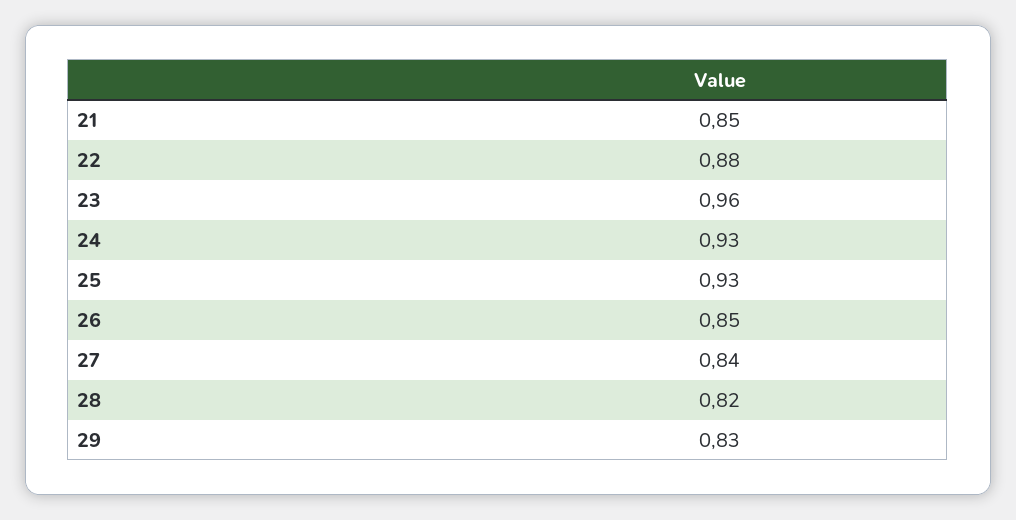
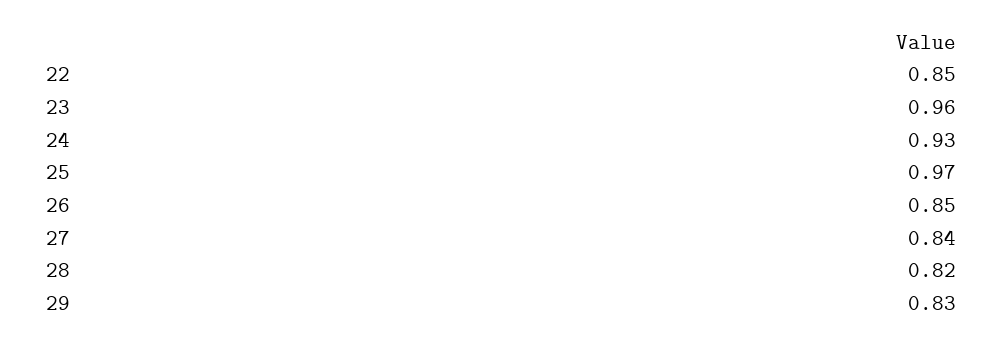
  {
-   "21": 0.85,
-   "22": 0.88,
+   "22": 0.85,
    "23": 0.96,
    "24": 0.93,
-   "25": 0.93,
+   "25": 0.97,
    "26": 0.85,
    "27": 0.84,
    "28": 0.82,
    "29": 0.83
  }

